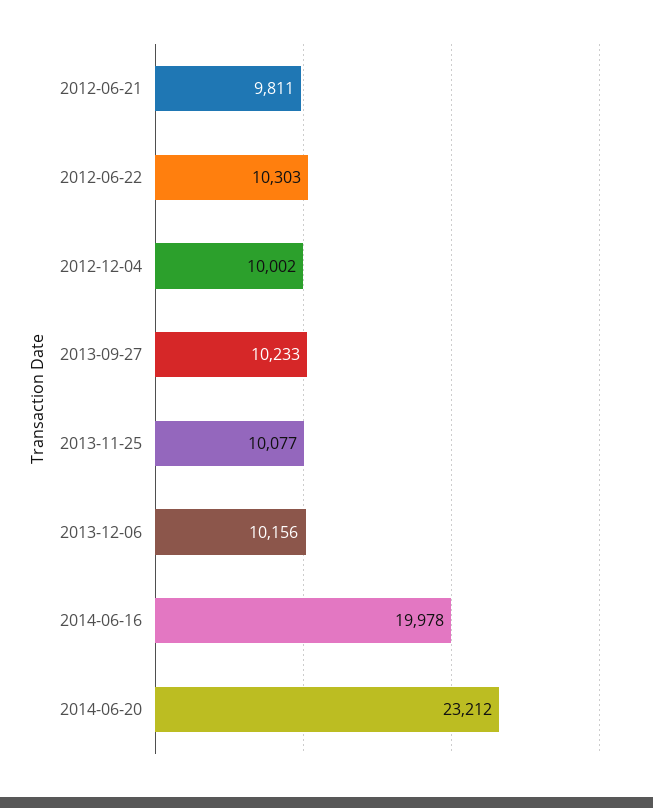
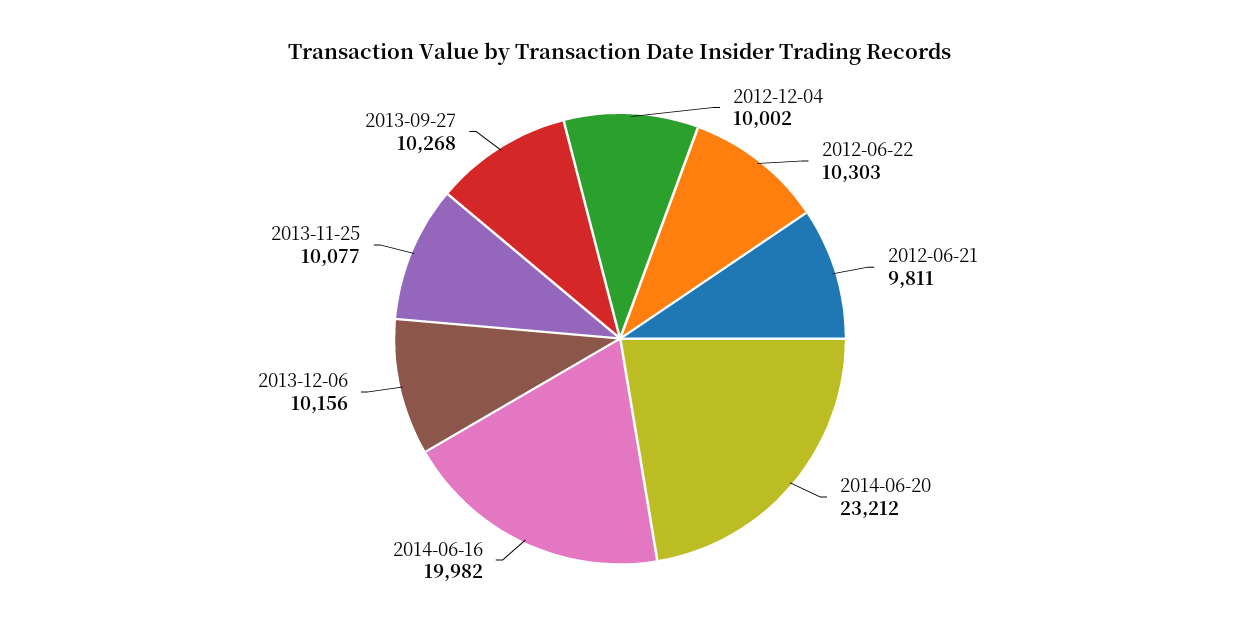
  {
    "2012-06-21": 9811,
    "2012-06-22": 10303,
    "2012-12-04": 10002,
-   "2013-09-27": 10233,
+   "2013-09-27": 10268,
    "2013-11-25": 10077,
    "2013-12-06": 10156,
-   "2014-06-16": 19978,
+   "2014-06-16": 19982,
    "2014-06-20": 23212
  }

